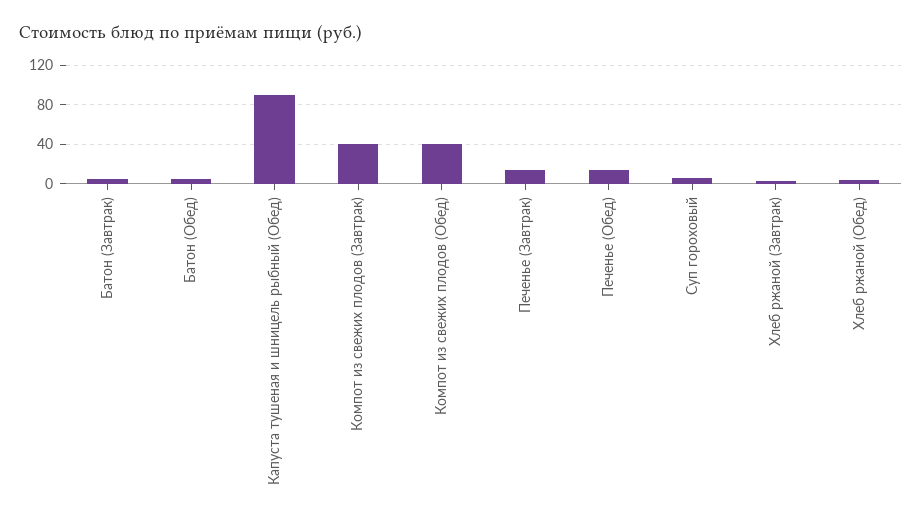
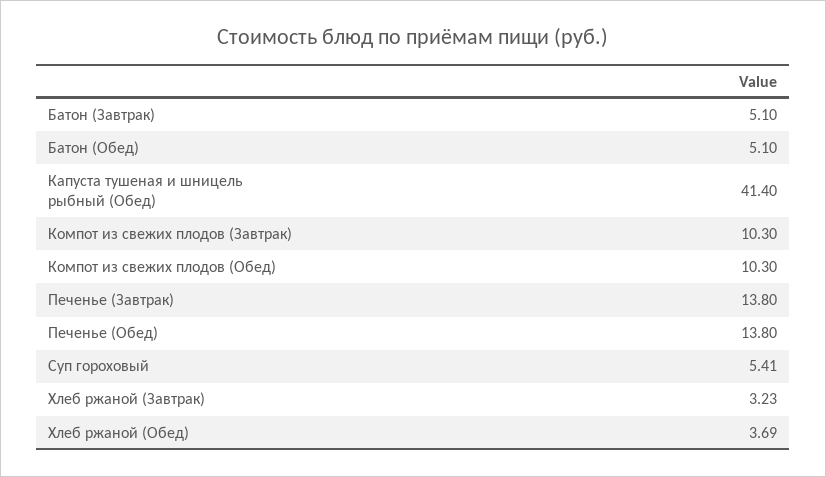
  {
    "Батон (Завтрак)": 5.1,
    "Батон (Обед)": 5.1,
-   "Капуста тушеная и шницель рыбный (Обед)": 90,
+   "Капуста тушеная и шницель рыбный (Обед)": 41.4,
-   "Компот из свежих плодов (Завтрак)": 40,
+   "Компот из свежих плодов (Завтрак)": 10.3,
-   "Компот из свежих плодов (Обед)": 40,
+   "Компот из свежих плодов (Обед)": 10.3,
    "Печенье (Завтрак)": 13.8,
    "Печенье (Обед)": 13.8,
    "Суп гороховый": 5.41,
    "Хлеб ржаной (Завтрак)": 3.23,
    "Хлеб ржаной (Обед)": 3.69
  }

